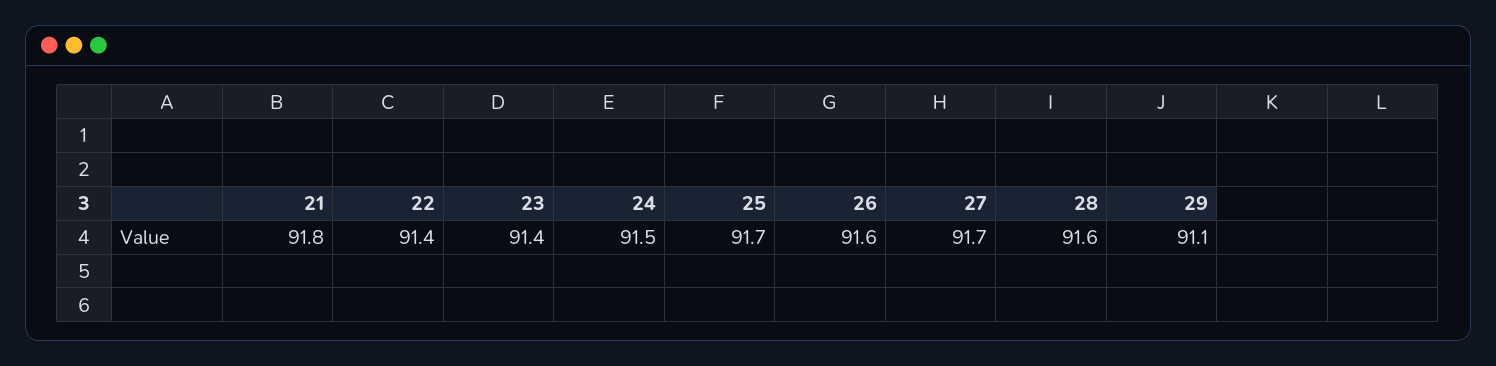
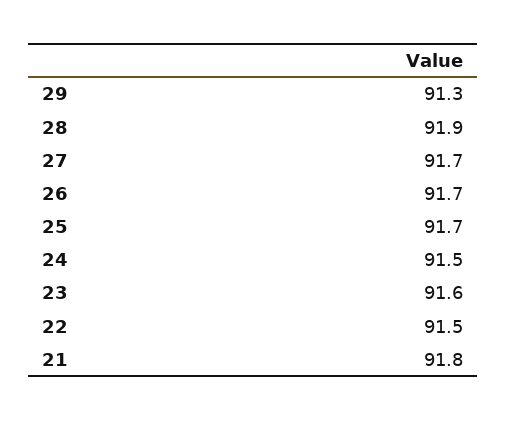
  {
    "21": 91.8,
-   "22": 91.4,
+   "22": 91.5,
-   "23": 91.4,
+   "23": 91.6,
    "24": 91.5,
    "25": 91.7,
-   "26": 91.6,
+   "26": 91.7,
    "27": 91.7,
-   "28": 91.6,
+   "28": 91.9,
-   "29": 91.1
+   "29": 91.3
  }

